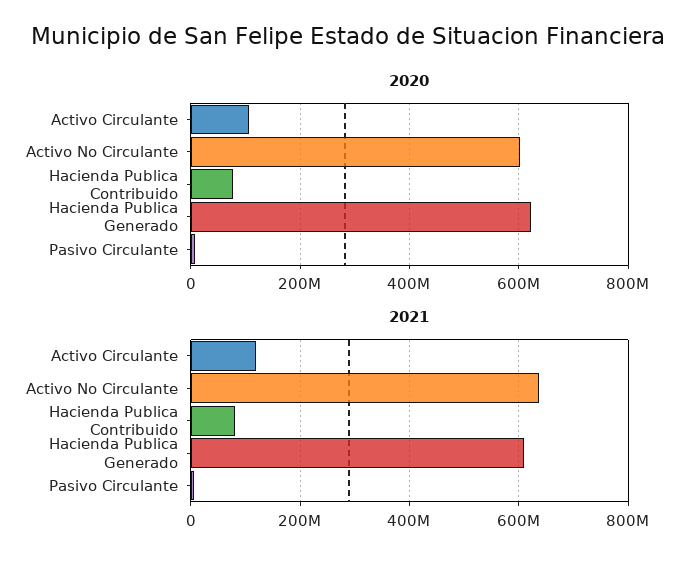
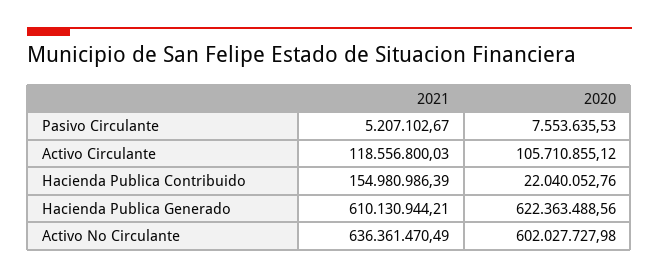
  {
    "2020": {
      "Activo Circulante": 105710855.12,
      "Activo No Circulante": 602027727.98,
-     "Hacienda Publica Contribuido": 80000000,
+     "Hacienda Publica Contribuido": 22040052.76,
      "Hacienda Publica Generado": 622363488.56,
      "Pasivo Circulante": 7553635.53
    },
    "2021": {
      "Activo Circulante": 118556800.03,
      "Activo No Circulante": 636361470.49,
-     "Hacienda Publica Contribuido": 80000000,
+     "Hacienda Publica Contribuido": 154980986.39,
      "Hacienda Publica Generado": 610130944.21,
      "Pasivo Circulante": 5207102.67
    }
  }

